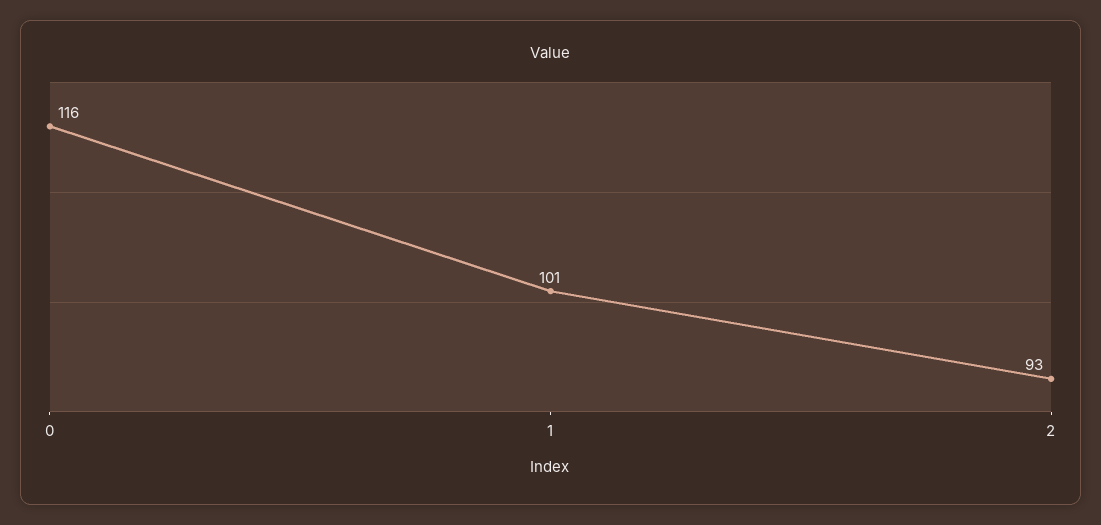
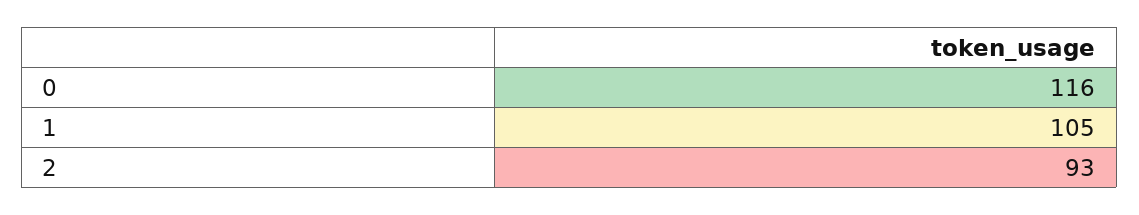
  {
    "0": 116,
-   "1": 101,
+   "1": 105,
    "2": 93
  }

